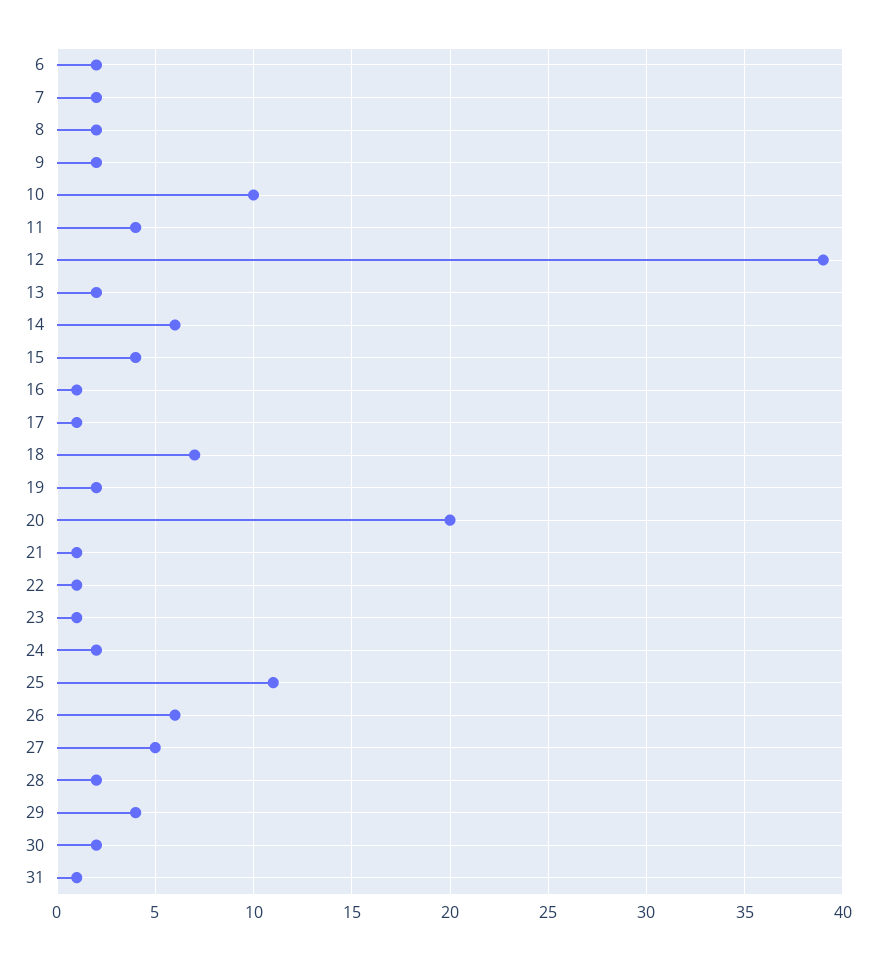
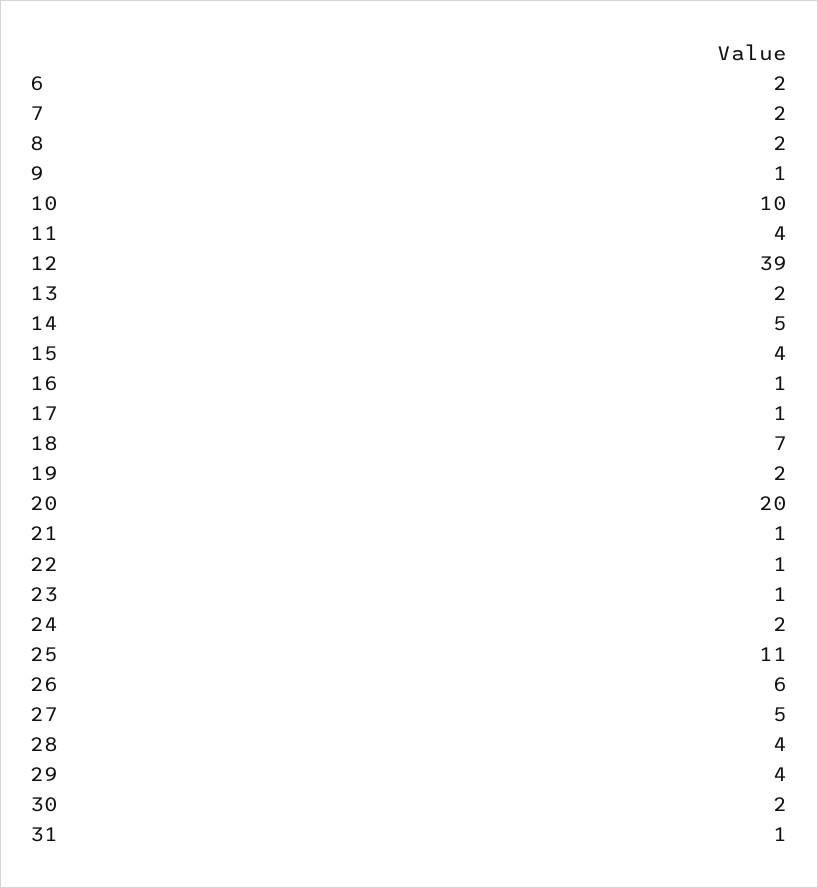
  {
    "6": 2,
    "7": 2,
    "8": 2,
-   "9": 2,
+   "9": 1,
    "10": 10,
    "11": 4,
    "12": 39,
    "13": 2,
-   "14": 6,
+   "14": 5,
    "15": 4,
    "16": 1,
    "17": 1,
    "18": 7,
    "19": 2,
    "20": 20,
    "21": 1,
    "22": 1,
    "23": 1,
    "24": 2,
    "25": 11,
    "26": 6,
    "27": 5,
-   "28": 2,
+   "28": 4,
    "29": 4,
    "30": 2,
    "31": 1
  }

